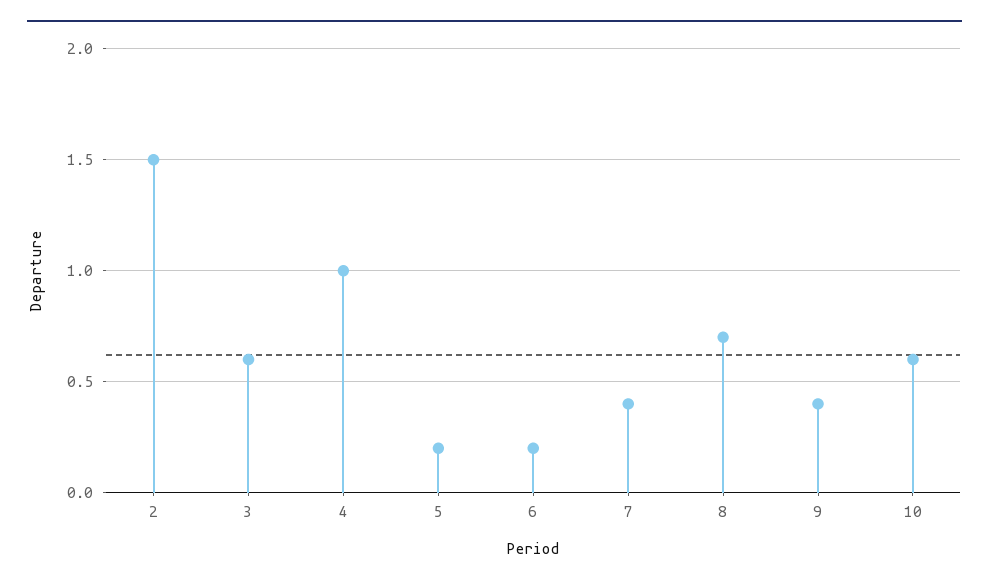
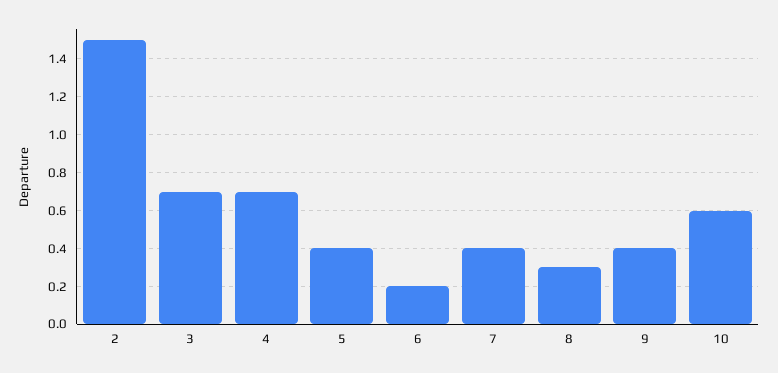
  {
    "2": 1.5,
-   "3": 0.6,
+   "3": 0.7,
-   "4": 1,
+   "4": 0.7,
-   "5": 0.2,
+   "5": 0.4,
    "6": 0.2,
    "7": 0.4,
-   "8": 0.7,
+   "8": 0.3,
    "9": 0.4,
    "10": 0.6
  }

